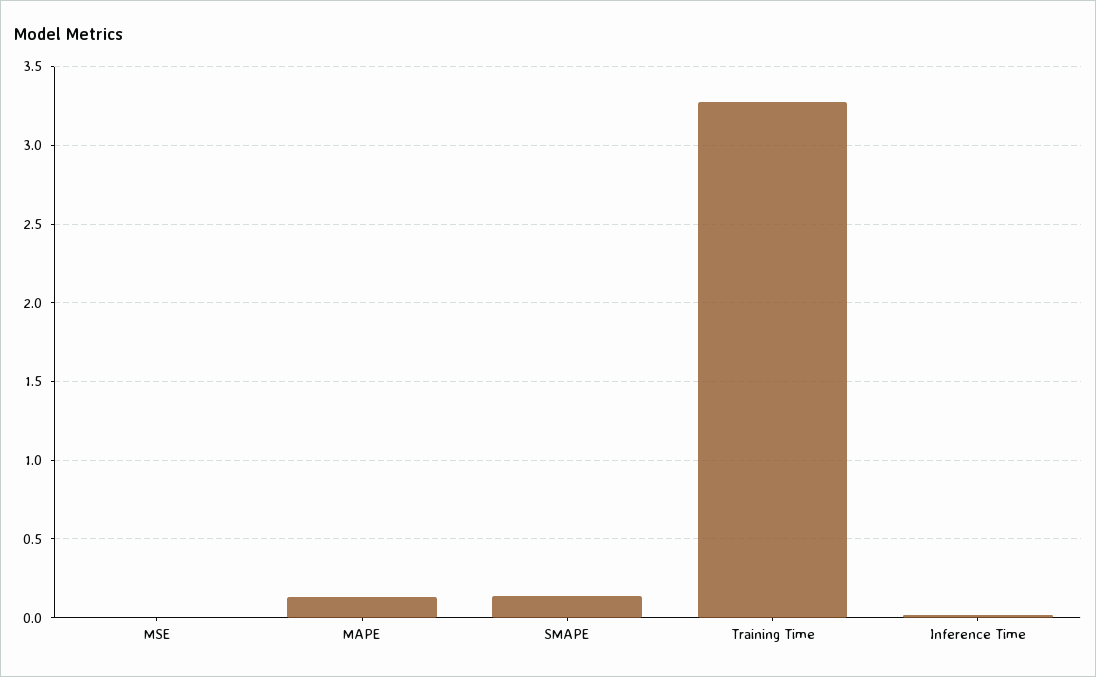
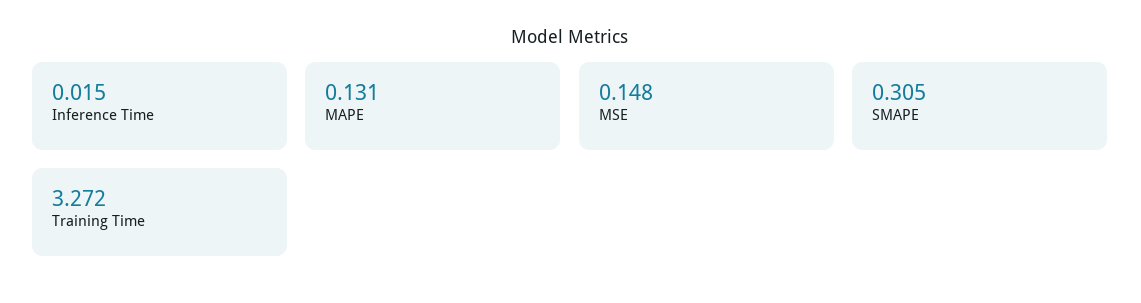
  {
-   "MSE": 0,
+   "MSE": 0.148,
    "MAPE": 0.131,
-   "SMAPE": 0.15,
+   "SMAPE": 0.305,
    "Training Time": 3.272,
    "Inference Time": 0.015
  }

